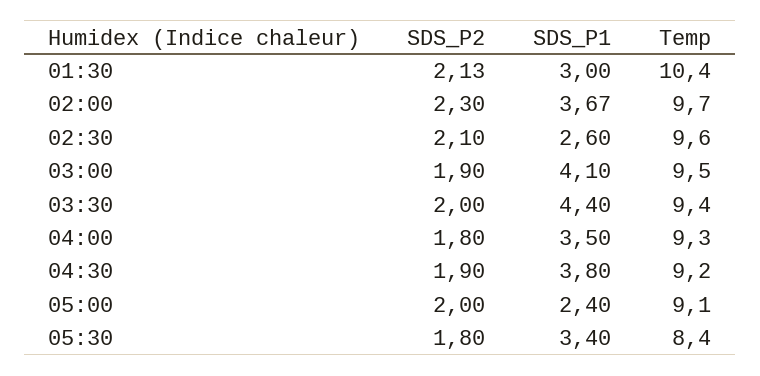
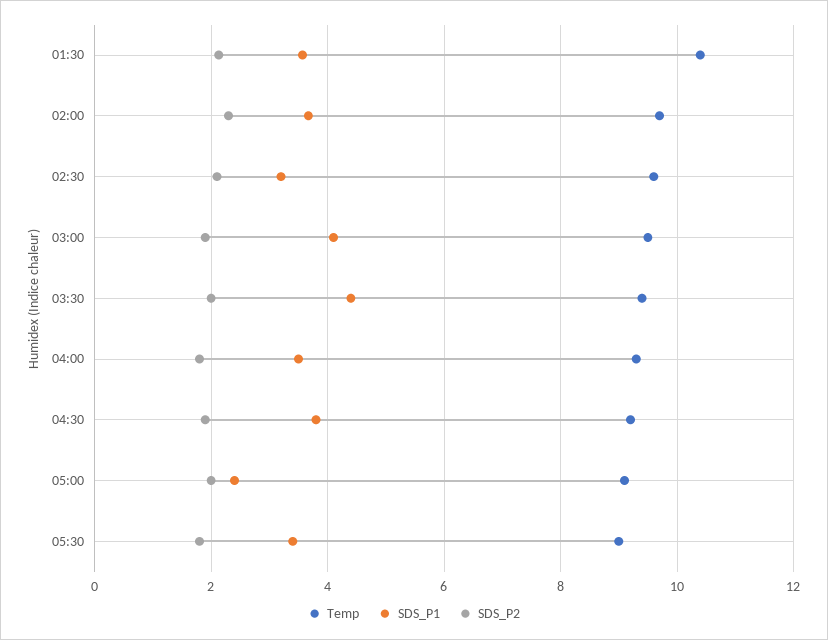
  {
    "SDS_P2": {
      "01:30": 2.13,
      "02:00": 2.3,
      "02:30": 2.1,
      "03:00": 1.9,
      "03:30": 2,
      "04:00": 1.8,
      "04:30": 1.9,
      "05:00": 2,
      "05:30": 1.8
    },
    "SDS_P1": {
-     "01:30": 3,
+     "01:30": 3.6,
      "02:00": 3.67,
-     "02:30": 2.6,
+     "02:30": 3.2,
      "03:00": 4.1,
      "03:30": 4.4,
      "04:00": 3.5,
      "04:30": 3.8,
      "05:00": 2.4,
      "05:30": 3.4
    },
    "Temp": {
      "01:30": 10.4,
      "02:00": 9.7,
      "02:30": 9.6,
      "03:00": 9.5,
      "03:30": 9.4,
      "04:00": 9.3,
      "04:30": 9.2,
      "05:00": 9.1,
-     "05:30": 8.4
+     "05:30": 9
    }
  }

